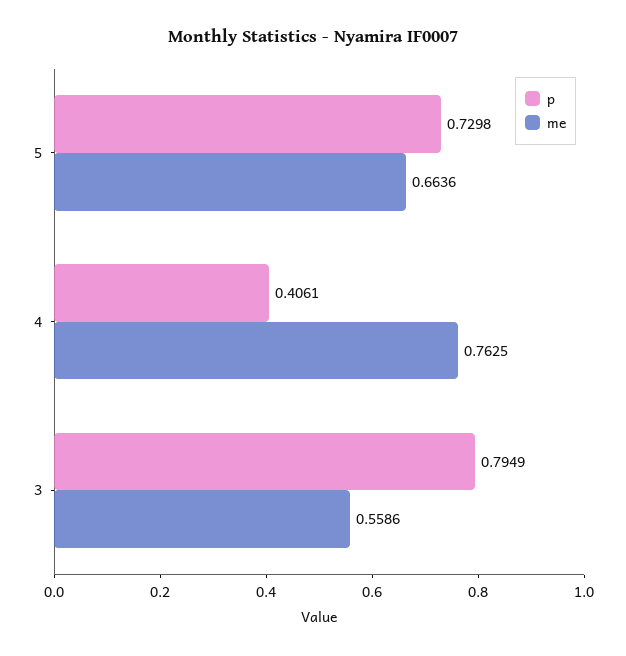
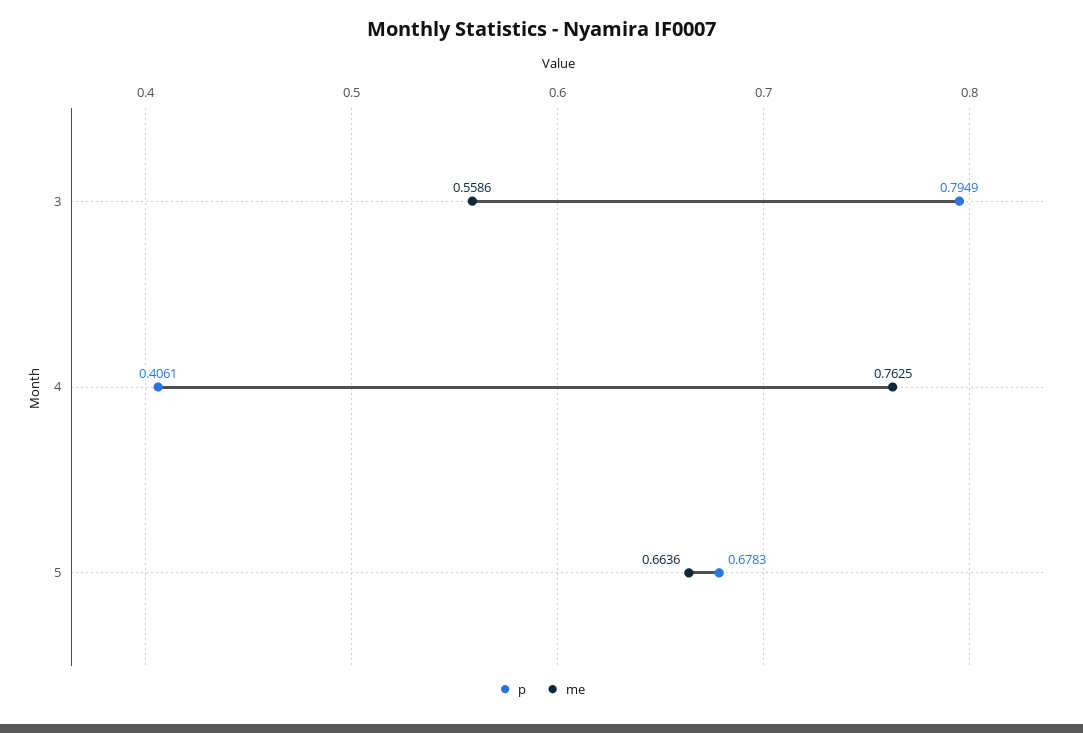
  {
    "p": {
-     "5": 0.7298,
+     "5": 0.6783,
      "4": 0.4061,
      "3": 0.7949
    },
    "me": {
      "5": 0.6636,
      "4": 0.7625,
      "3": 0.5586
    }
  }

